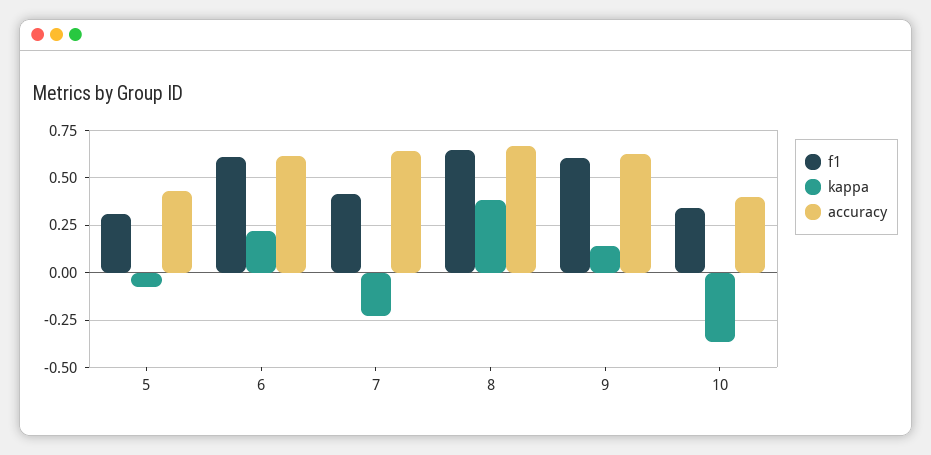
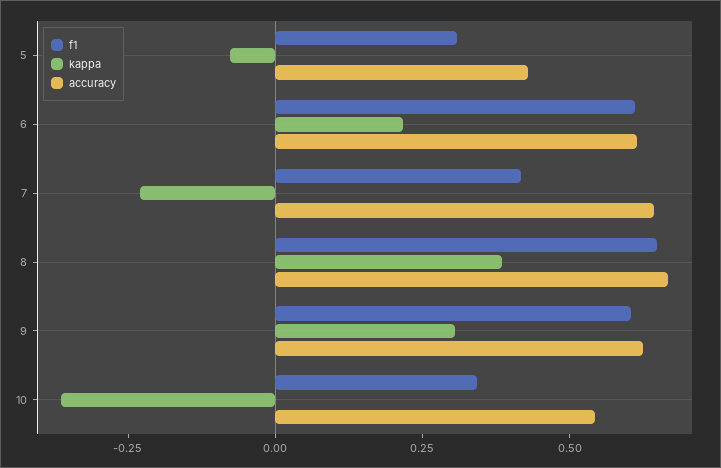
  {
    "f1": {
      "5": 0.3,
      "6": 0.6,
      "7": 0.4,
      "8": 0.65,
      "9": 0.6,
      "10": 0.35
    },
    "kappa": {
      "5": -0.1,
      "6": 0.2,
      "7": -0.25,
      "8": 0.4,
-     "9": 0.15,
+     "9": 0.3,
      "10": -0.35
    },
    "accuracy": {
      "5": 0.45,
      "6": 0.6,
      "7": 0.65,
      "8": 0.65,
      "9": 0.65,
-     "10": 0.4
+     "10": 0.55
    }
  }

